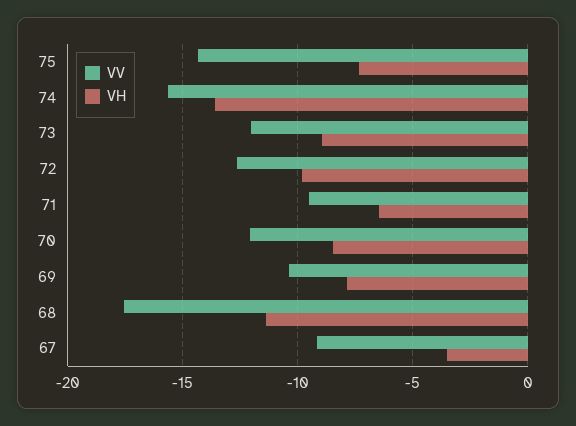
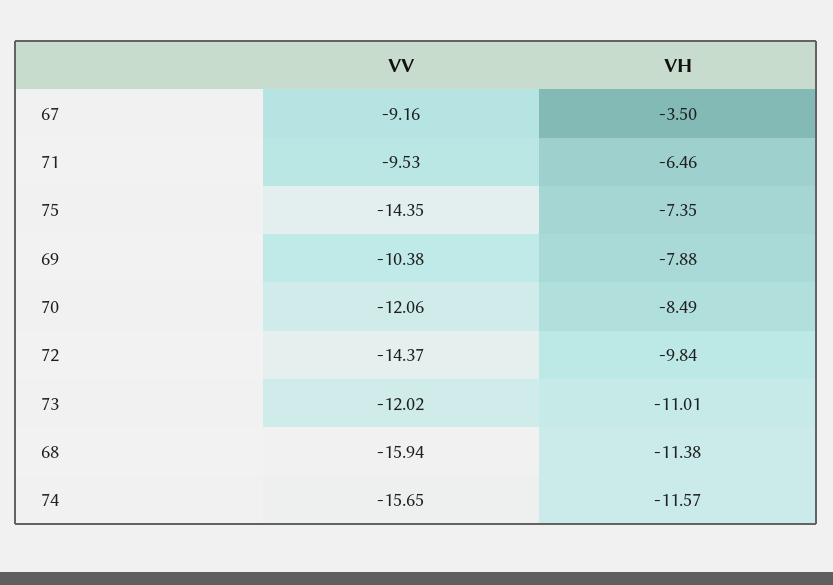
  {
    "VV": {
      "75": -14.35,
      "74": -15.65,
      "73": -12.02,
-     "72": -12.5,
+     "72": -14.37,
      "71": -9.53,
      "70": -12.06,
      "69": -10.38,
-     "68": -17.5,
+     "68": -15.94,
      "67": -9.16
    },
    "VH": {
      "75": -7.35,
-     "74": -13.5,
+     "74": -11.57,
-     "73": -9,
+     "73": -11.01,
      "72": -9.84,
      "71": -6.46,
      "70": -8.49,
      "69": -7.88,
      "68": -11.38,
      "67": -3.5
    }
  }

